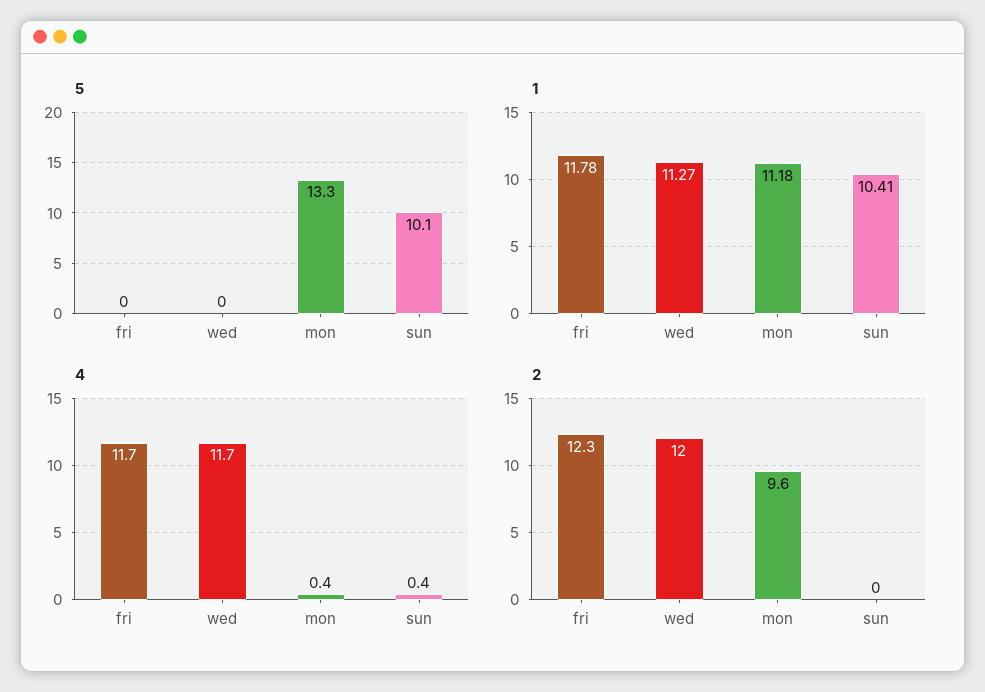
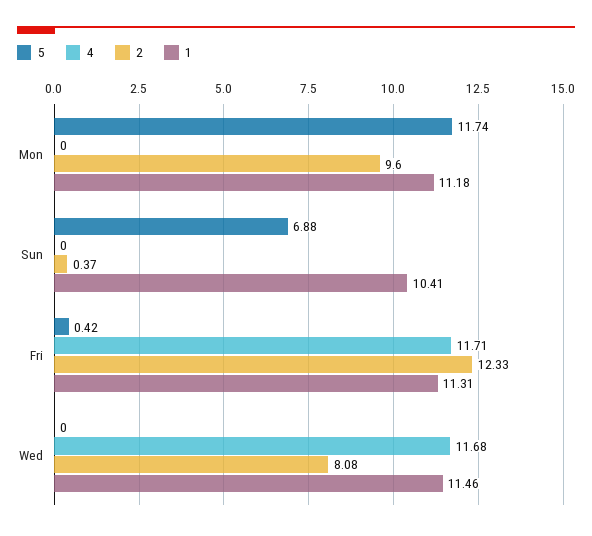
  {
    "5": {
-     "fri": 0,
+     "fri": 0.42,
      "wed": 0,
-     "mon": 13.3,
+     "mon": 11.74,
-     "sun": 10.1
+     "sun": 6.88
    },
    "1": {
-     "fri": 11.78,
+     "fri": 11.31,
-     "wed": 11.27,
+     "wed": 11.46,
      "mon": 11.18,
      "sun": 10.41
    },
    "4": {
      "fri": 11.71,
      "wed": 11.68,
-     "mon": 0.4,
+     "mon": 0,
-     "sun": 0.4
+     "sun": 0
    },
    "2": {
      "fri": 12.33,
-     "wed": 12,
+     "wed": 8.08,
      "mon": 9.6,
-     "sun": 0
+     "sun": 0.37
    }
  }

